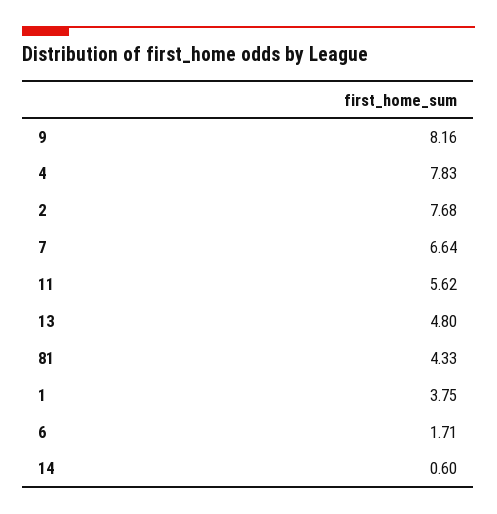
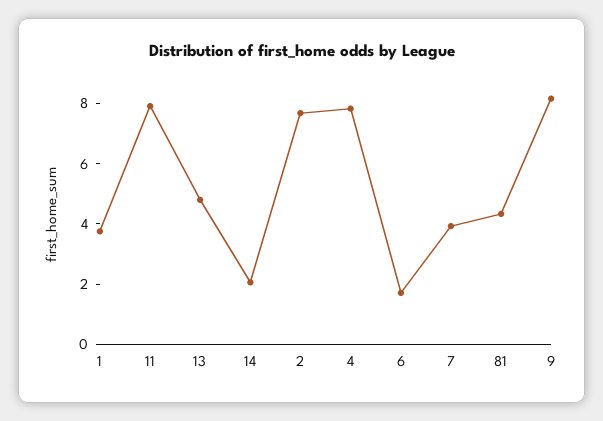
  {
    "9": 8.16,
    "4": 7.83,
    "2": 7.68,
-   "7": 6.64,
+   "7": 4,
-   "11": 5.62,
+   "11": 8,
    "13": 4.8,
    "81": 4.33,
    "1": 3.75,
    "6": 1.71,
-   "14": 0.6
+   "14": 2
  }

